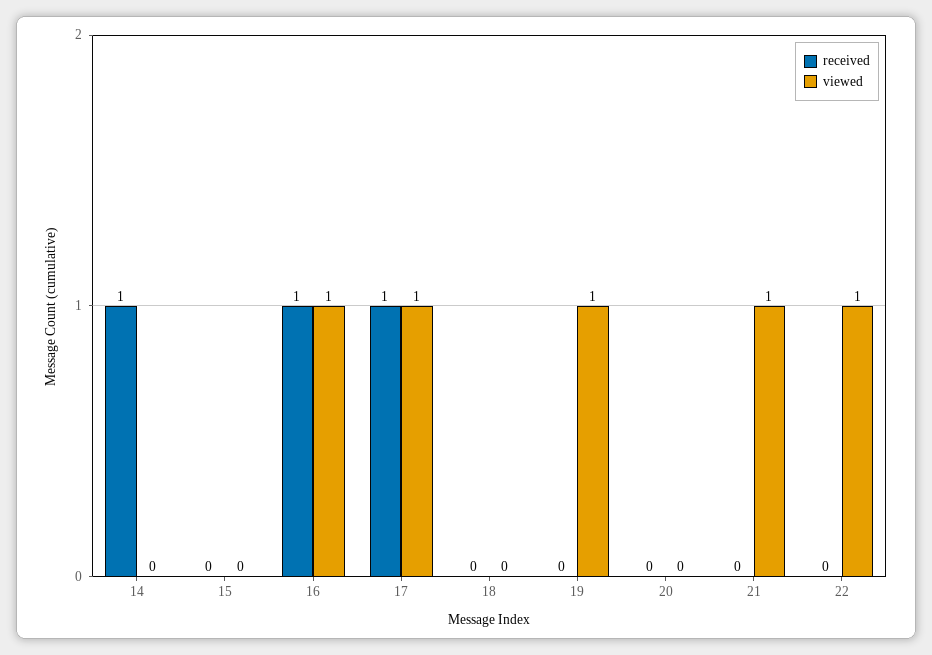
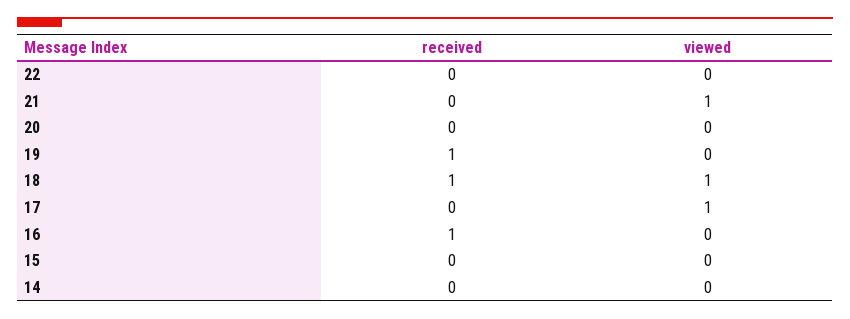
  {
    "received": {
-     "14": 1,
+     "14": 0,
      "15": 0,
      "16": 1,
-     "17": 1,
+     "17": 0,
-     "18": 0,
+     "18": 1,
-     "19": 0,
+     "19": 1,
      "20": 0,
      "21": 0,
      "22": 0
    },
    "viewed": {
      "14": 0,
      "15": 0,
-     "16": 1,
+     "16": 0,
      "17": 1,
-     "18": 0,
+     "18": 1,
-     "19": 1,
+     "19": 0,
      "20": 0,
      "21": 1,
-     "22": 1
+     "22": 0
    }
  }

